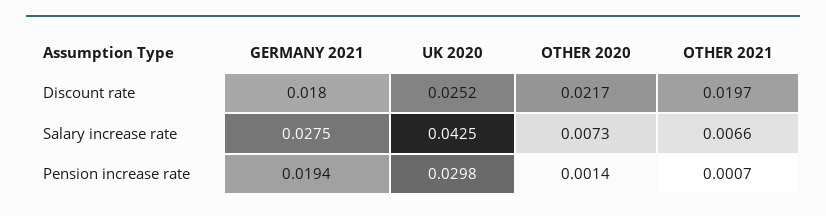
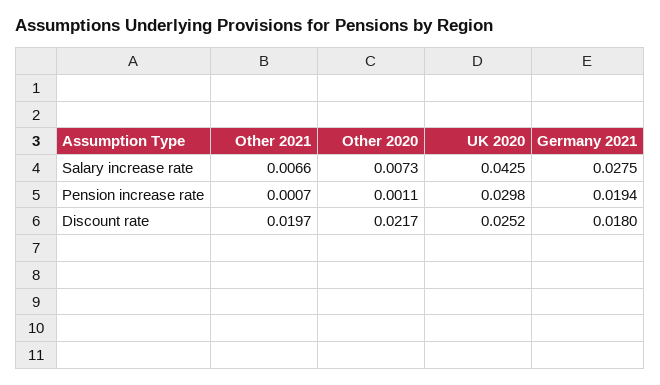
  {
    "GERMANY 2021": {
      "Discount rate": 0.018,
      "Salary increase rate": 0.0275,
      "Pension increase rate": 0.0194
    },
    "UK 2020": {
      "Discount rate": 0.0252,
      "Salary increase rate": 0.0425,
      "Pension increase rate": 0.0298
    },
    "OTHER 2020": {
      "Discount rate": 0.0217,
      "Salary increase rate": 0.0073,
-     "Pension increase rate": 0.0014
+     "Pension increase rate": 0.0011
    },
    "OTHER 2021": {
      "Discount rate": 0.0197,
      "Salary increase rate": 0.0066,
      "Pension increase rate": 0.0007
    }
  }

